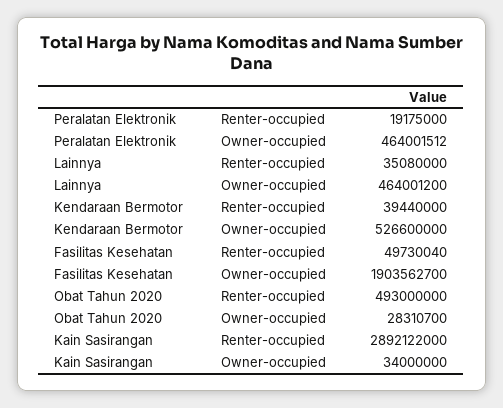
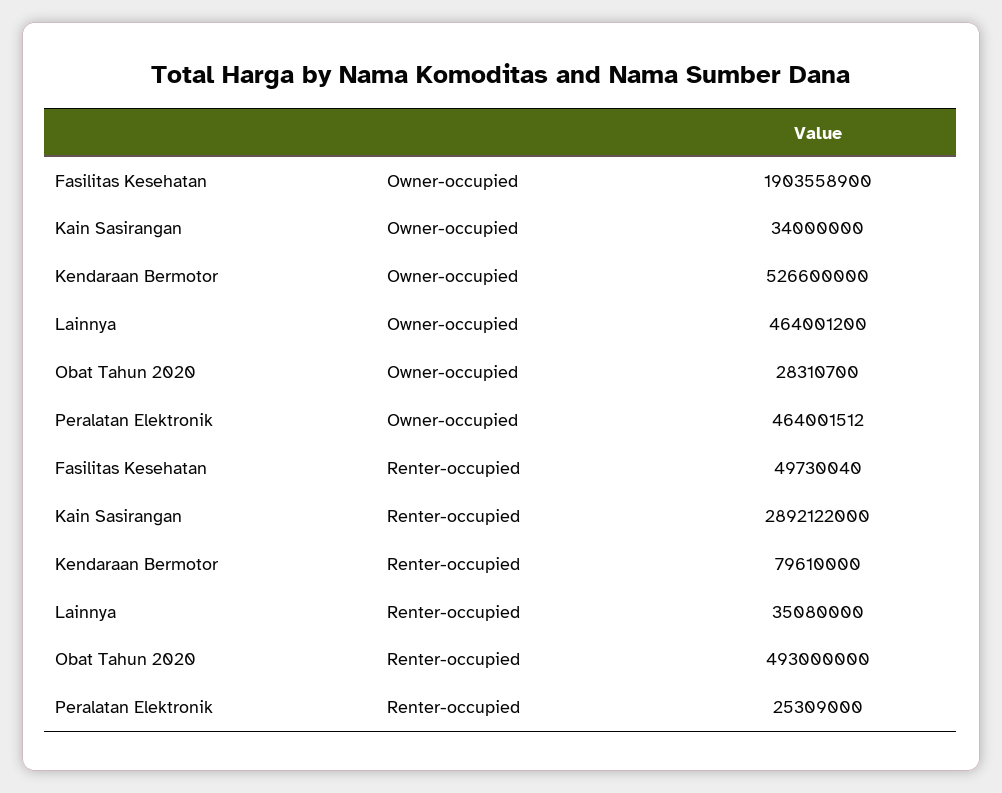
  {
    "Peralatan Elektronik": {
-     "Renter-occupied": 19175000,
+     "Renter-occupied": 25309000,
      "Owner-occupied": 464001512
    },
    "Lainnya": {
      "Renter-occupied": 35080000,
      "Owner-occupied": 464001200
    },
    "Kendaraan Bermotor": {
-     "Renter-occupied": 39440000,
+     "Renter-occupied": 79610000,
      "Owner-occupied": 526600000
    },
    "Fasilitas Kesehatan": {
      "Renter-occupied": 49730040,
-     "Owner-occupied": 1903562700
+     "Owner-occupied": 1903558900
    },
    "Obat Tahun 2020": {
      "Renter-occupied": 493000000,
      "Owner-occupied": 28310700
    },
    "Kain Sasirangan": {
      "Renter-occupied": 2892122000,
      "Owner-occupied": 34000000
    }
  }

